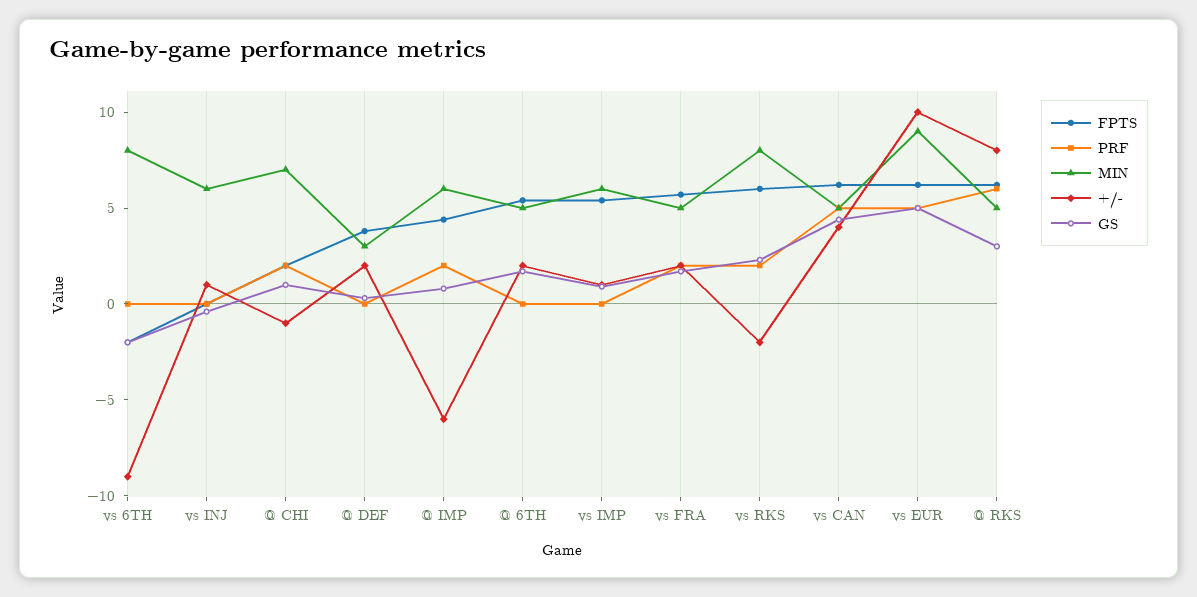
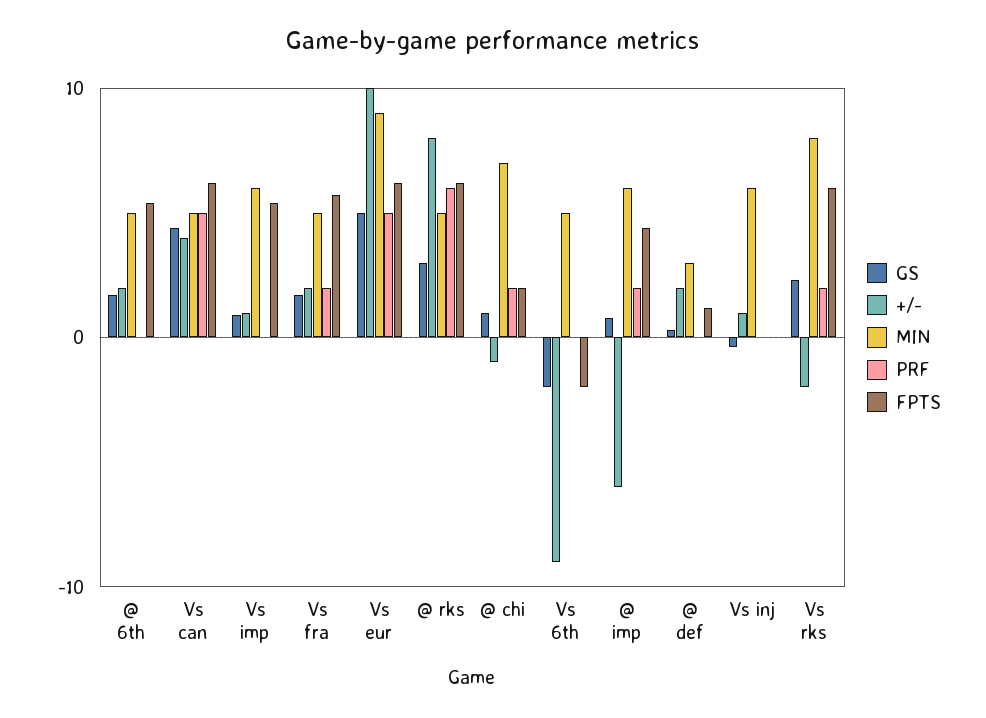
  {
    "FPTS": {
      "vs 6TH": -2,
      "vs INJ": 0,
      "@ CHI": 2,
-     "@ DEF": 4,
+     "@ DEF": 1,
      "@ IMP": 4,
      "@ 6TH": 5,
      "vs IMP": 5,
      "vs FRA": 6,
      "vs RKS": 6,
      "vs CAN": 6,
      "vs EUR": 6,
      "@ RKS": 6
    },
    "PRF": {
      "vs 6TH": 0,
      "vs INJ": 0,
      "@ CHI": 2,
      "@ DEF": 0,
      "@ IMP": 2,
      "@ 6TH": 0,
      "vs IMP": 0,
      "vs FRA": 2,
      "vs RKS": 2,
      "vs CAN": 5,
      "vs EUR": 5,
      "@ RKS": 6
    },
    "MIN": {
-     "vs 6TH": 8,
+     "vs 6TH": 5,
      "vs INJ": 6,
      "@ CHI": 7,
      "@ DEF": 3,
      "@ IMP": 6,
      "@ 6TH": 5,
      "vs IMP": 6,
      "vs FRA": 5,
      "vs RKS": 8,
      "vs CAN": 5,
      "vs EUR": 9,
      "@ RKS": 5
    },
    "+/-": {
      "vs 6TH": -9,
      "vs INJ": 1,
      "@ CHI": -1,
      "@ DEF": 2,
      "@ IMP": -6,
      "@ 6TH": 2,
      "vs IMP": 1,
      "vs FRA": 2,
      "vs RKS": -2,
      "vs CAN": 4,
      "vs EUR": 10,
      "@ RKS": 8
    },
    "GS": {
      "vs 6TH": -2,
      "vs INJ": 0,
      "@ CHI": 1,
      "@ DEF": 0,
      "@ IMP": 1,
      "@ 6TH": 2,
      "vs IMP": 1,
      "vs FRA": 2,
      "vs RKS": 2,
      "vs CAN": 4,
      "vs EUR": 5,
      "@ RKS": 3
    }
  }

